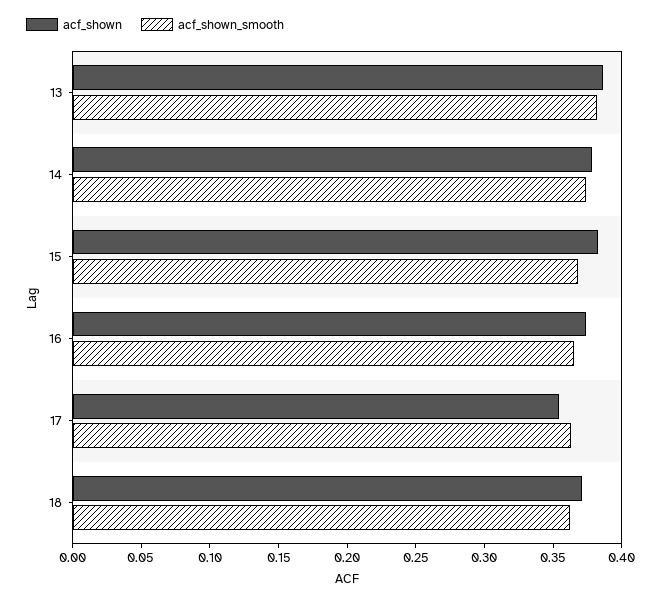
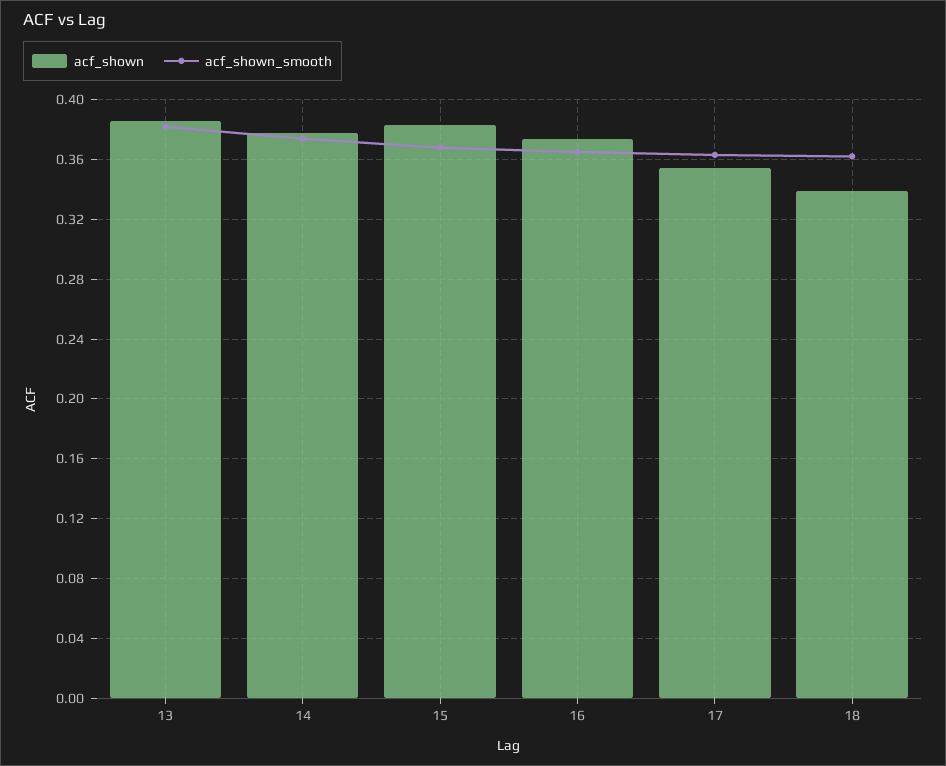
  {
    "acf_shown": {
      "13": 0.385,
      "14": 0.38,
      "15": 0.385,
      "16": 0.375,
      "17": 0.355,
-     "18": 0.37
+     "18": 0.34
    },
    "acf_shown_smooth": {
      "13": 0.38,
      "14": 0.375,
      "15": 0.37,
      "16": 0.365,
      "17": 0.365,
      "18": 0.36
    }
  }

